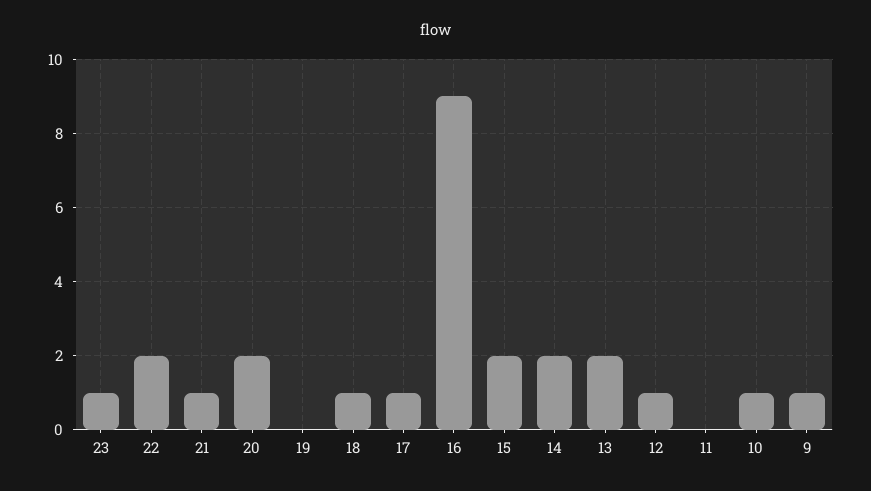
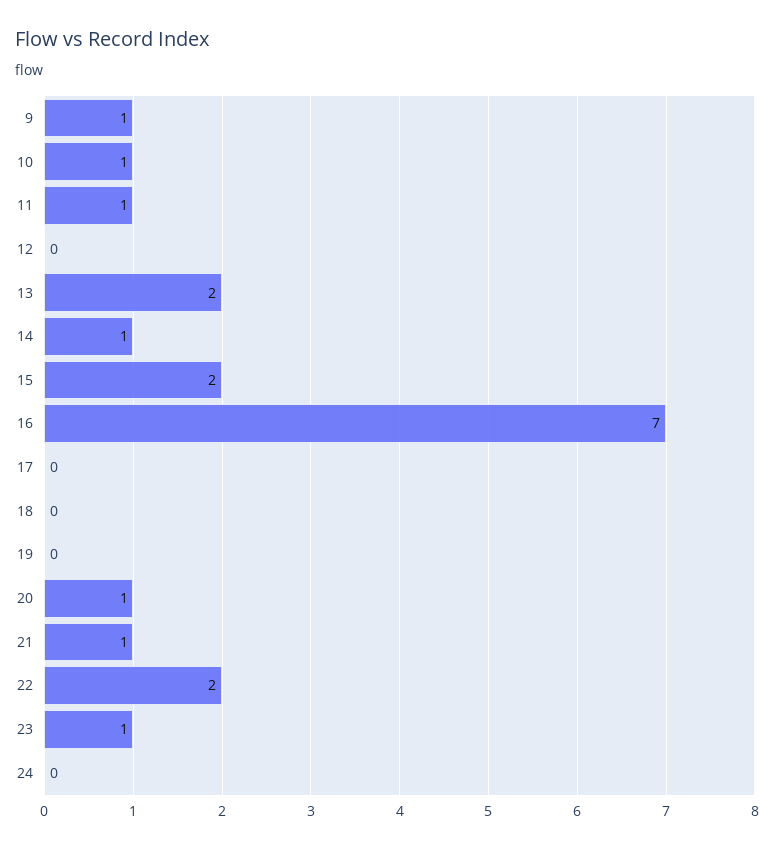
  {
    "23": 1,
    "22": 2,
    "21": 1,
-   "20": 2,
+   "20": 1,
    "19": 0,
-   "18": 1,
+   "18": 0,
-   "17": 1,
+   "17": 0,
-   "16": 9,
+   "16": 7,
    "15": 2,
-   "14": 2,
+   "14": 1,
    "13": 2,
-   "12": 1,
+   "12": 0,
-   "11": 0,
+   "11": 1,
    "10": 1,
-   "9": 1
+   "9": 1,
+   "24": 0
  }

